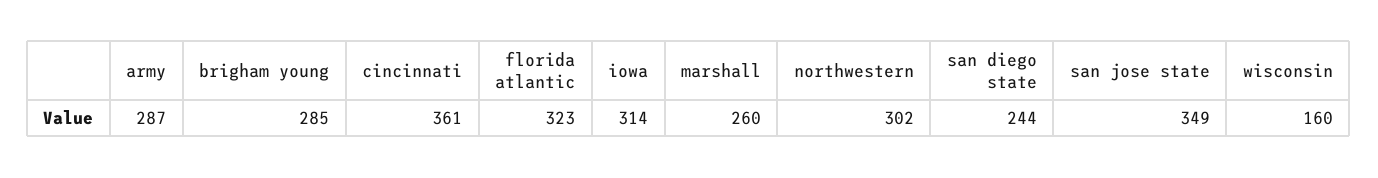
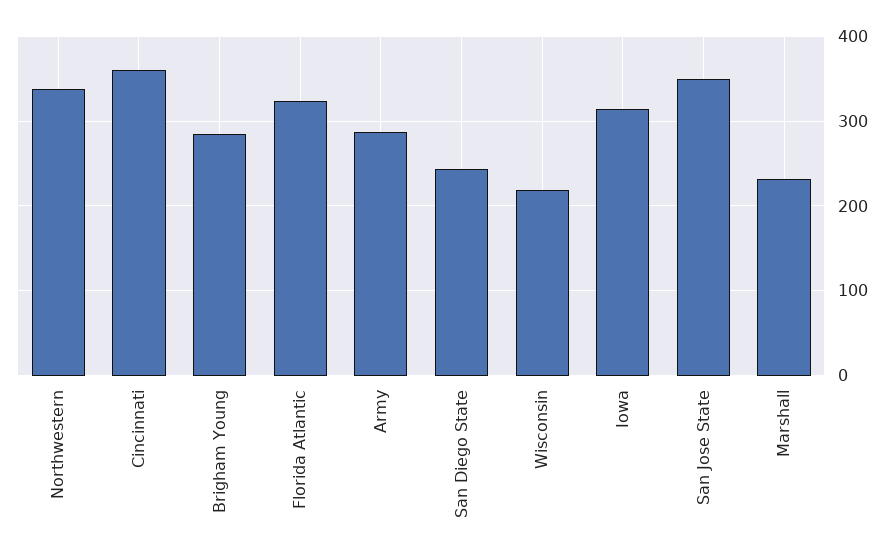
  {
    "army": 287,
    "brigham young": 285,
    "cincinnati": 361,
    "florida atlantic": 323,
    "iowa": 314,
-   "marshall": 260,
+   "marshall": 230,
-   "northwestern": 302,
+   "northwestern": 340,
    "san diego state": 244,
    "san jose state": 349,
-   "wisconsin": 160
+   "wisconsin": 220
  }

